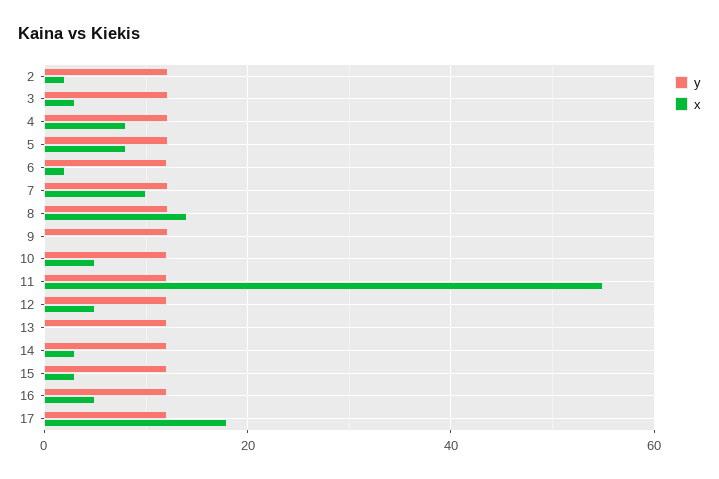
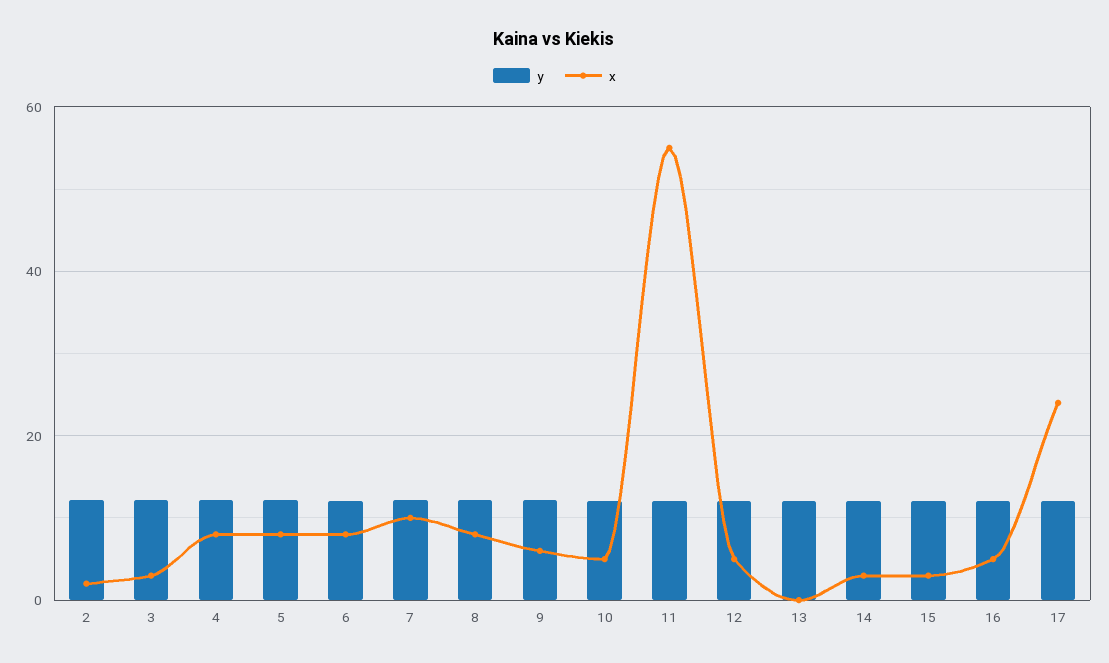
  {
    "y": {
      "2": 12,
      "3": 12,
      "4": 12,
      "5": 12,
      "6": 12,
      "7": 12,
      "8": 12,
      "9": 12,
      "10": 12,
      "11": 12,
      "12": 12,
      "13": 12,
      "14": 12,
      "15": 12,
      "16": 12,
      "17": 12
    },
    "x": {
      "2": 2,
      "3": 4,
      "4": 8,
      "5": 8,
-     "6": 2,
+     "6": 8,
      "7": 10,
-     "8": 14,
+     "8": 8,
-     "9": 0,
+     "9": 6,
      "10": 6,
      "11": 56,
      "12": 6,
      "13": 0,
      "14": 4,
      "15": 4,
      "16": 6,
-     "17": 18
+     "17": 24
    }
  }

